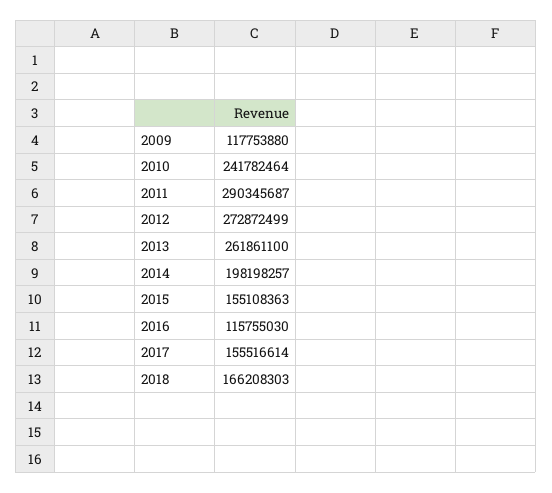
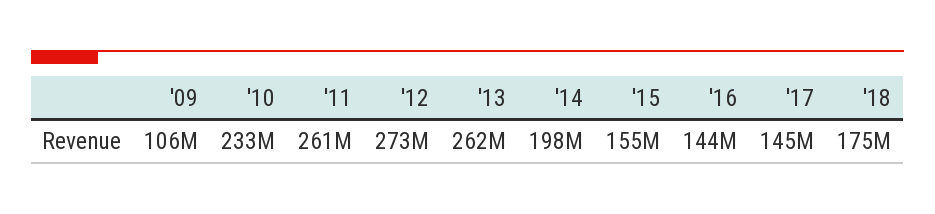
  {
-   "2009": 117753880,
+   "2009": 106000000,
-   "2010": 241782464,
+   "2010": 233000000,
-   "2011": 290345687,
+   "2011": 261000000,
    "2012": 272872499,
    "2013": 261861100,
    "2014": 198198257,
    "2015": 155108363,
-   "2016": 115755030,
+   "2016": 144000000,
-   "2017": 155516614,
+   "2017": 145000000,
-   "2018": 166208303
+   "2018": 175000000
  }

